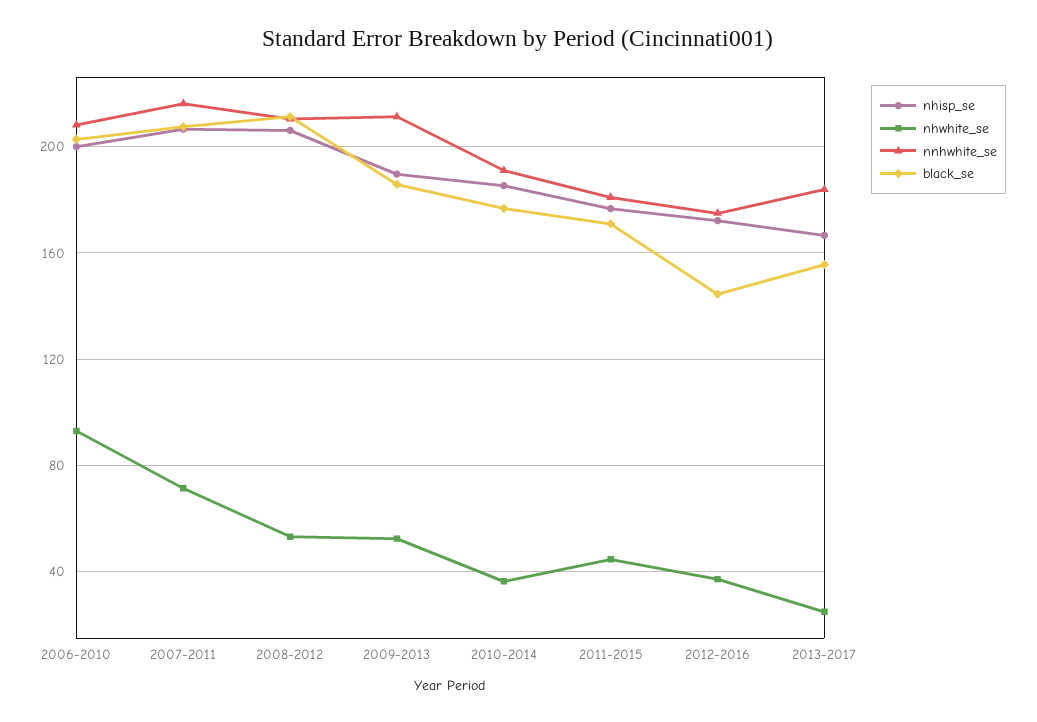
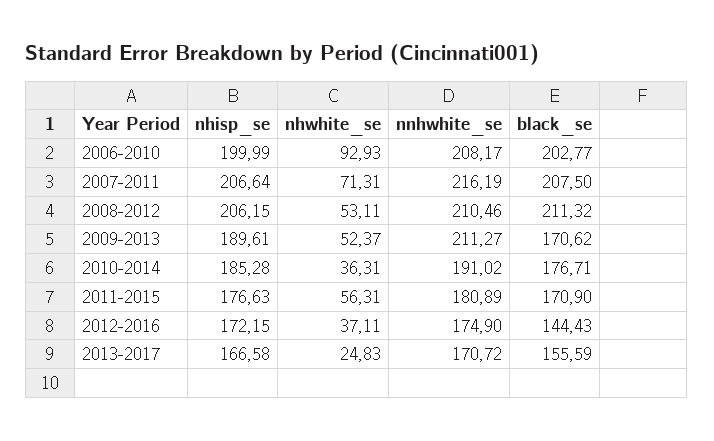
  {
    "nhisp_se": {
      "2006-2010": 199.99,
      "2007-2011": 206.64,
      "2008-2012": 206.15,
      "2009-2013": 189.61,
      "2010-2014": 185.28,
      "2011-2015": 176.63,
      "2012-2016": 172.15,
      "2013-2017": 166.58
    },
    "nhwhite_se": {
      "2006-2010": 92.93,
      "2007-2011": 71.31,
      "2008-2012": 53.11,
      "2009-2013": 52.37,
      "2010-2014": 36.31,
-     "2011-2015": 45,
+     "2011-2015": 56.31,
      "2012-2016": 37.11,
      "2013-2017": 24.83
    },
    "nnhwhite_se": {
      "2006-2010": 208.17,
      "2007-2011": 216.19,
      "2008-2012": 210.46,
      "2009-2013": 211.27,
      "2010-2014": 191.02,
      "2011-2015": 180.89,
      "2012-2016": 174.9,
-     "2013-2017": 185
+     "2013-2017": 170.72
    },
    "black_se": {
      "2006-2010": 202.77,
      "2007-2011": 207.5,
      "2008-2012": 211.32,
-     "2009-2013": 185,
+     "2009-2013": 170.62,
      "2010-2014": 176.71,
      "2011-2015": 170.9,
      "2012-2016": 144.43,
      "2013-2017": 155.59
    }
  }

